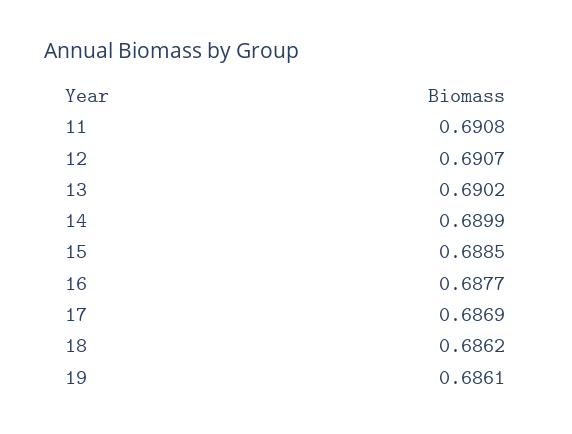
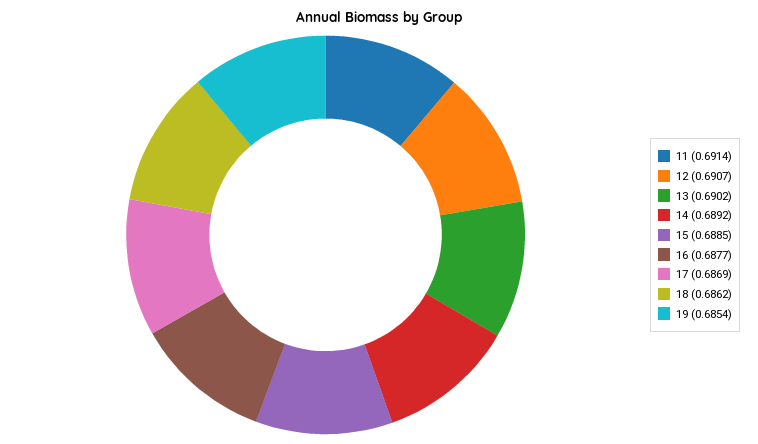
  {
-   "11": 0.6908,
+   "11": 0.6914,
    "12": 0.6907,
    "13": 0.6902,
-   "14": 0.6899,
+   "14": 0.6892,
    "15": 0.6885,
    "16": 0.6877,
    "17": 0.6869,
    "18": 0.6862,
-   "19": 0.6861
+   "19": 0.6854
  }

